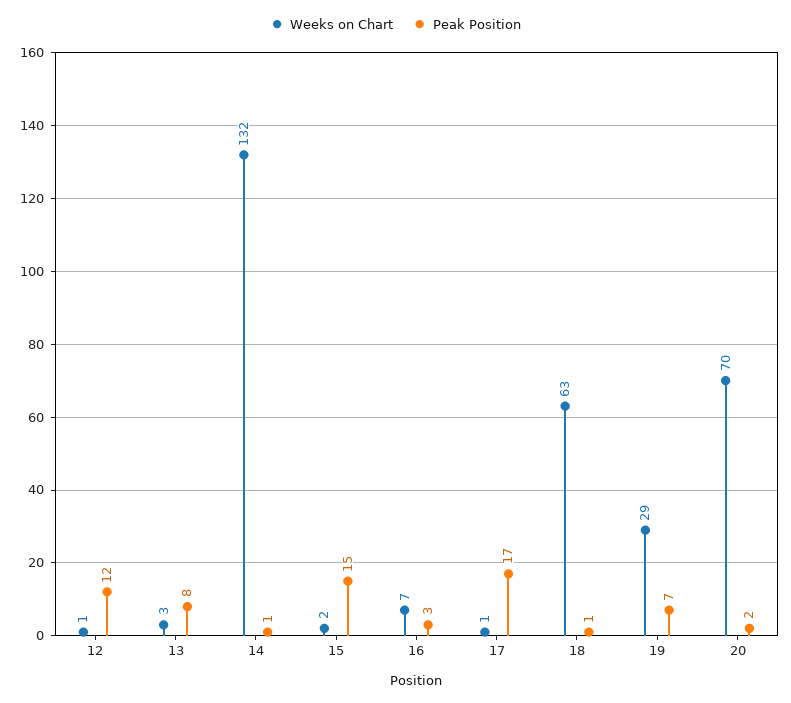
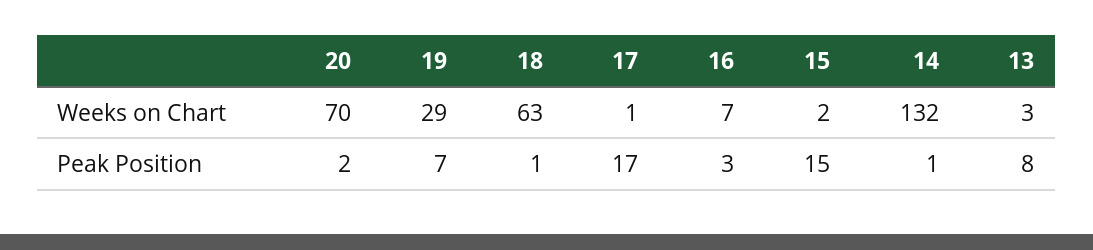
  {
    "Weeks on Chart": {
-     "12": 1,
      "13": 3,
      "14": 132,
      "15": 2,
      "16": 7,
      "17": 1,
      "18": 63,
      "19": 29,
      "20": 70
    },
    "Peak Position": {
-     "12": 12,
      "13": 8,
      "14": 1,
      "15": 15,
      "16": 3,
      "17": 17,
      "18": 1,
      "19": 7,
      "20": 2
    }
  }

